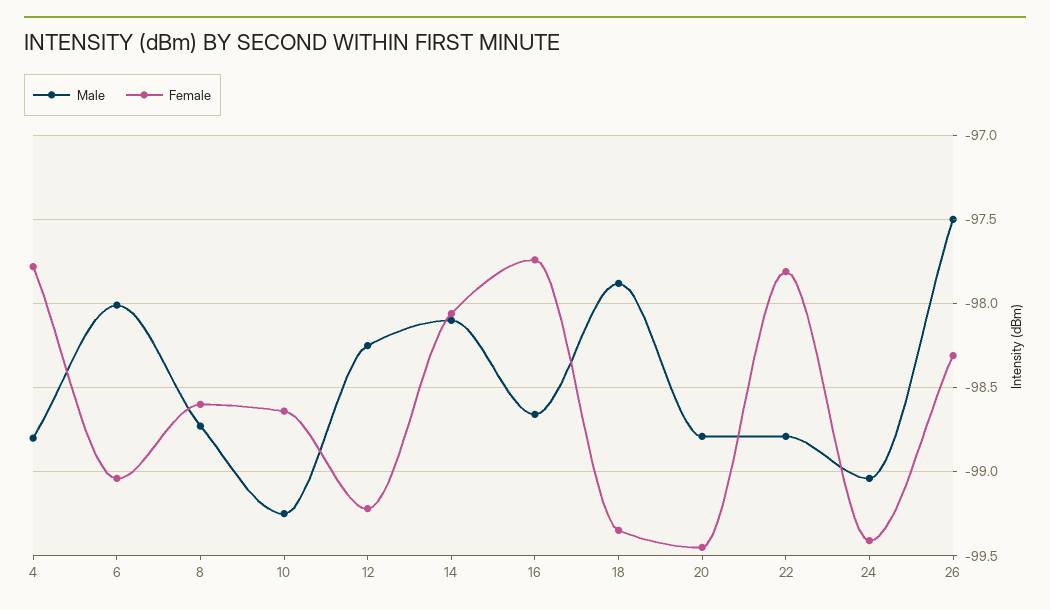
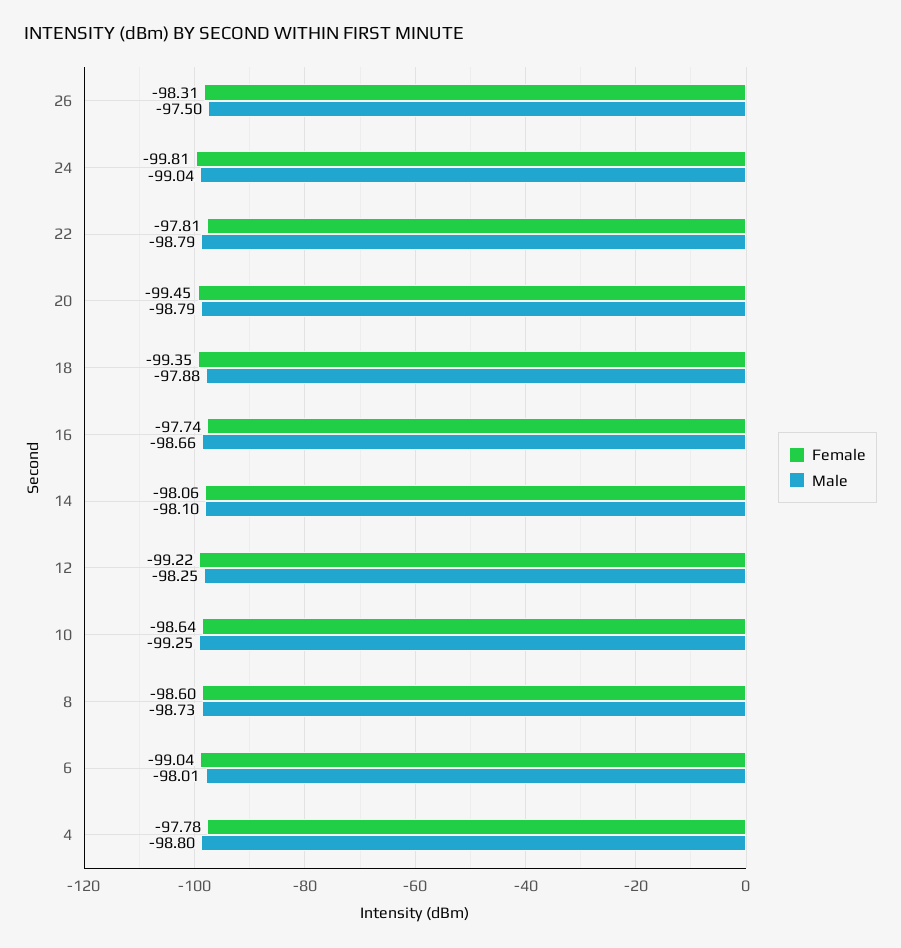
  {
    "Male": {
      "4": -98.8,
      "6": -98.01,
      "8": -98.73,
      "10": -99.25,
      "12": -98.25,
      "14": -98.1,
      "16": -98.66,
      "18": -97.88,
      "20": -98.79,
      "22": -98.79,
      "24": -99.04,
      "26": -97.5
    },
    "Female": {
      "4": -97.78,
      "6": -99.04,
      "8": -98.6,
      "10": -98.64,
      "12": -99.22,
      "14": -98.06,
      "16": -97.74,
      "18": -99.35,
      "20": -99.45,
      "22": -97.81,
-     "24": -99.4,
+     "24": -99.81,
      "26": -98.31
    }
  }

